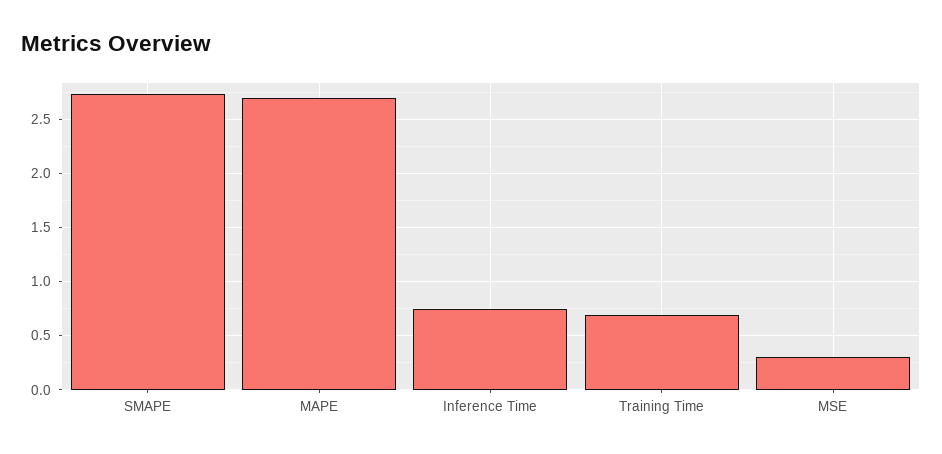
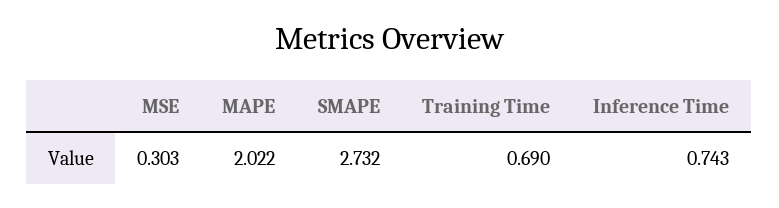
  {
    "SMAPE": 2.732,
-   "MAPE": 2.7,
+   "MAPE": 2.022,
    "Inference Time": 0.743,
    "Training Time": 0.69,
    "MSE": 0.303
  }

